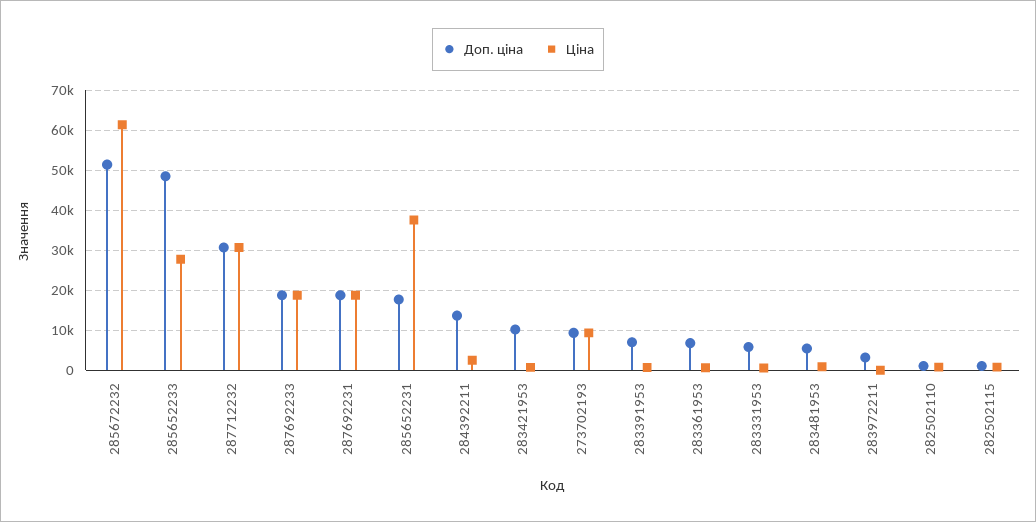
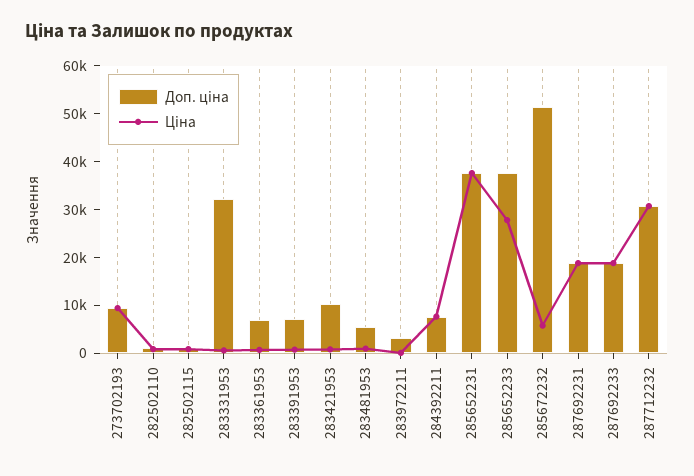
  {
    "Доп. ціна": {
      "285672232": 52000,
-     "285652233": 48000,
+     "285652233": 38000,
      "287712232": 30000,
      "287692233": 18000,
      "287692231": 18000,
-     "285652231": 18000,
+     "285652231": 38000,
-     "284392211": 14000,
+     "284392211": 8000,
      "283421953": 10000,
      "273702193": 10000,
      "283391953": 8000,
      "283361953": 6000,
-     "283331953": 6000,
+     "283331953": 32000,
      "283481953": 6000,
      "283972211": 4000,
      "282502110": 2000,
      "282502115": 2000
    },
    "Ціна": {
-     "285672232": 62000,
+     "285672232": 6000,
      "285652233": 28000,
      "287712232": 30000,
      "287692233": 18000,
      "287692231": 18000,
      "285652231": 38000,
-     "284392211": 2000,
+     "284392211": 8000,
      "283421953": 0,
      "273702193": 10000,
      "283391953": 0,
      "283361953": 0,
      "283331953": 0,
      "283481953": 0,
      "283972211": 0,
      "282502110": 0,
      "282502115": 0
    }
  }

